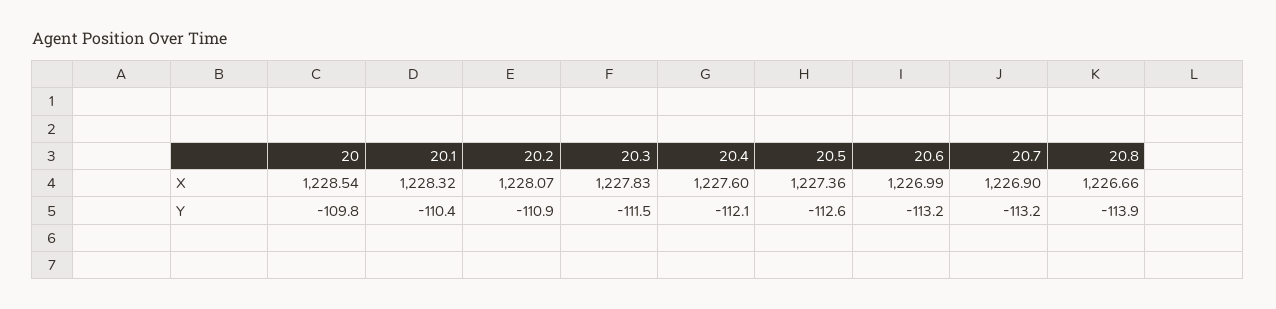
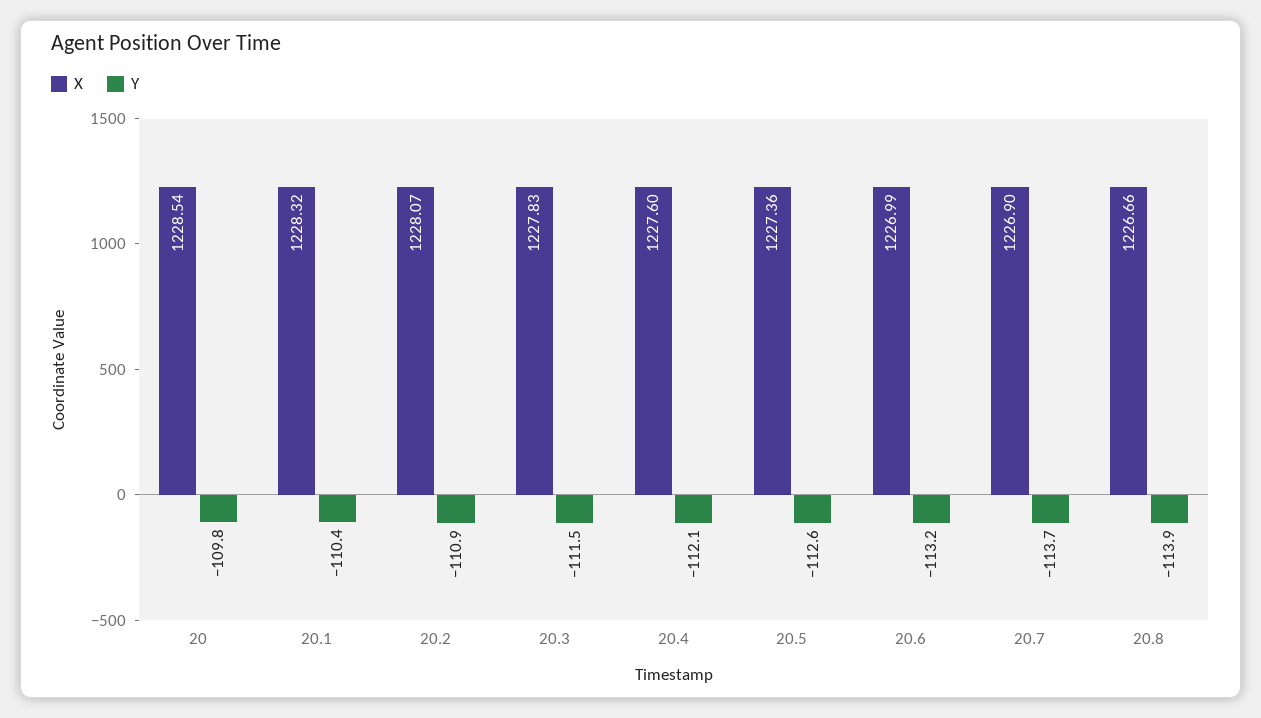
  {
    "X": {
      "20": 1228.54,
      "20.1": 1228.32,
      "20.2": 1228.07,
      "20.3": 1227.83,
      "20.4": 1227.6,
      "20.5": 1227.36,
      "20.6": 1226.99,
      "20.7": 1226.9,
      "20.8": 1226.66
    },
    "Y": {
      "20": -109.8,
      "20.1": -110.4,
      "20.2": -110.9,
      "20.3": -111.5,
      "20.4": -112.1,
      "20.5": -112.6,
      "20.6": -113.2,
-     "20.7": -113.2,
+     "20.7": -113.7,
      "20.8": -113.9
    }
  }

